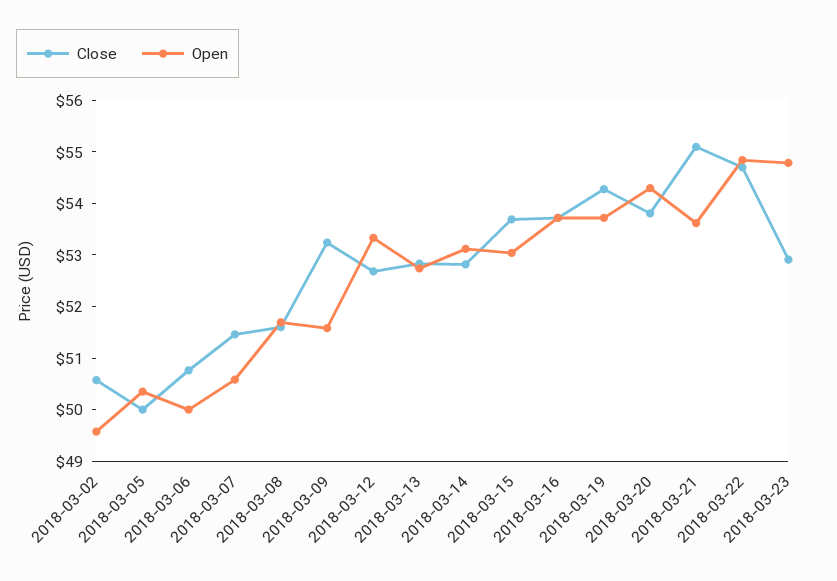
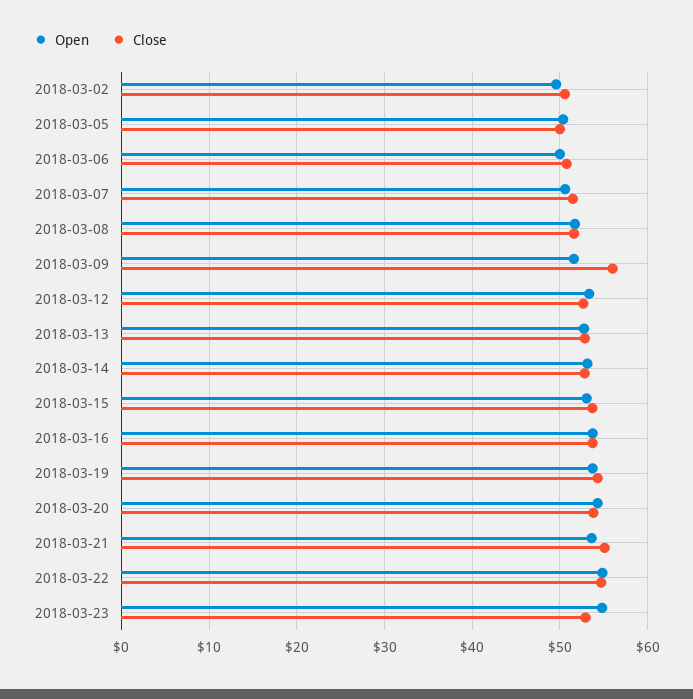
  {
    "Close": {
      "2018-03-02": 50.6,
      "2018-03-05": 50,
      "2018-03-06": 50.8,
      "2018-03-07": 51.4,
      "2018-03-08": 51.6,
-     "2018-03-09": 53.2,
+     "2018-03-09": 56,
      "2018-03-12": 52.6,
      "2018-03-13": 52.8,
      "2018-03-14": 52.8,
      "2018-03-15": 53.6,
      "2018-03-16": 53.8,
      "2018-03-19": 54.2,
      "2018-03-20": 53.8,
      "2018-03-21": 55.2,
      "2018-03-22": 54.8,
      "2018-03-23": 53
    },
    "Open": {
      "2018-03-02": 49.6,
      "2018-03-05": 50.4,
      "2018-03-06": 50,
      "2018-03-07": 50.6,
      "2018-03-08": 51.6,
      "2018-03-09": 51.6,
      "2018-03-12": 53.4,
      "2018-03-13": 52.8,
      "2018-03-14": 53.2,
      "2018-03-15": 53,
      "2018-03-16": 53.8,
      "2018-03-19": 53.8,
      "2018-03-20": 54.4,
      "2018-03-21": 53.6,
      "2018-03-22": 54.8,
      "2018-03-23": 54.8
    }
  }

